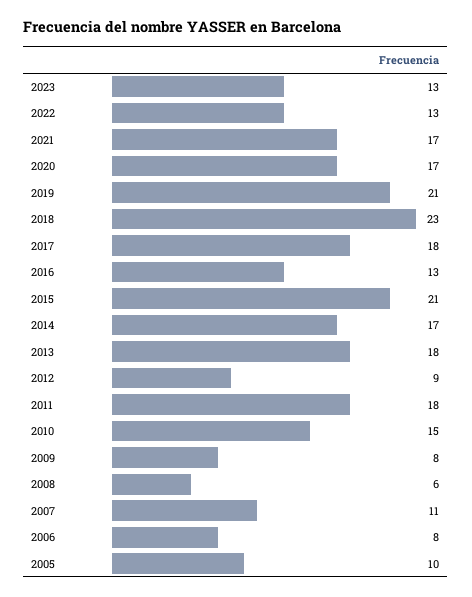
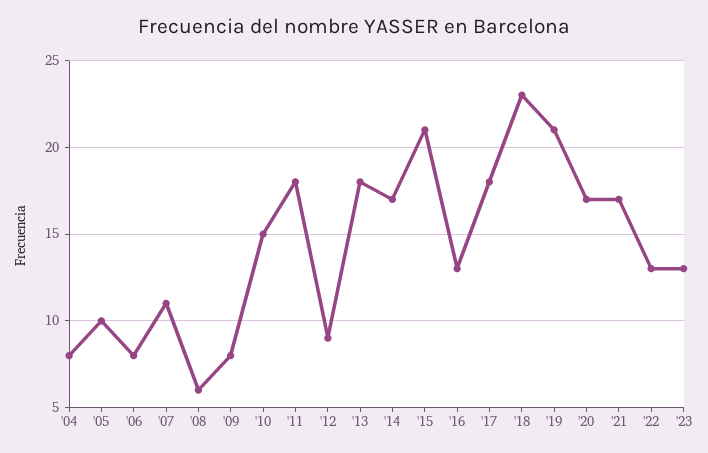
  {
    "2023": 13,
    "2022": 13,
    "2021": 17,
    "2020": 17,
    "2019": 21,
    "2018": 23,
    "2017": 18,
    "2016": 13,
    "2015": 21,
    "2014": 17,
    "2013": 18,
    "2012": 9,
    "2011": 18,
    "2010": 15,
    "2009": 8,
    "2008": 6,
    "2007": 11,
    "2006": 8,
-   "2005": 10
+   "2005": 10,
+   "'04": 8
  }

